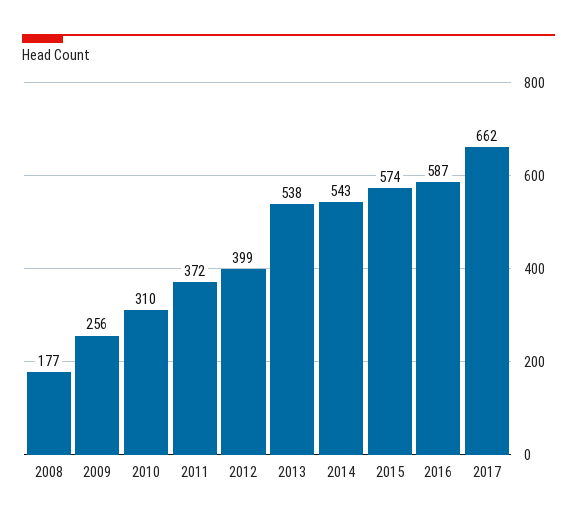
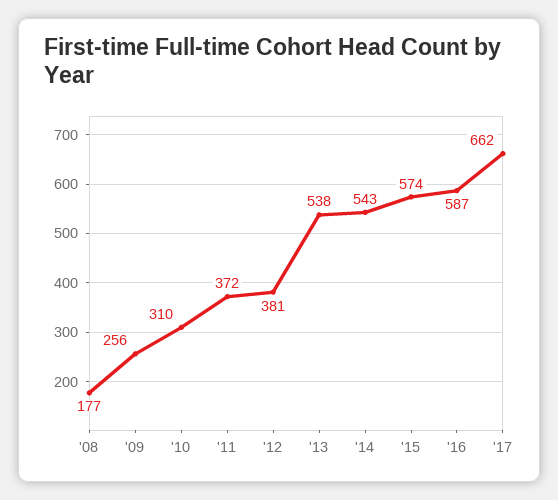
  {
    "2008": 177,
    "2009": 256,
    "2010": 310,
    "2011": 372,
-   "2012": 399,
+   "2012": 381,
    "2013": 538,
    "2014": 543,
    "2015": 574,
    "2016": 587,
    "2017": 662
  }

